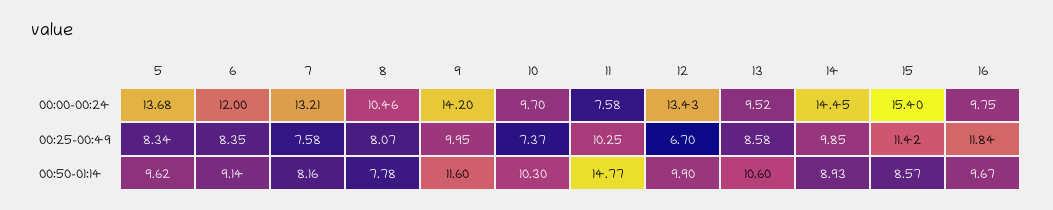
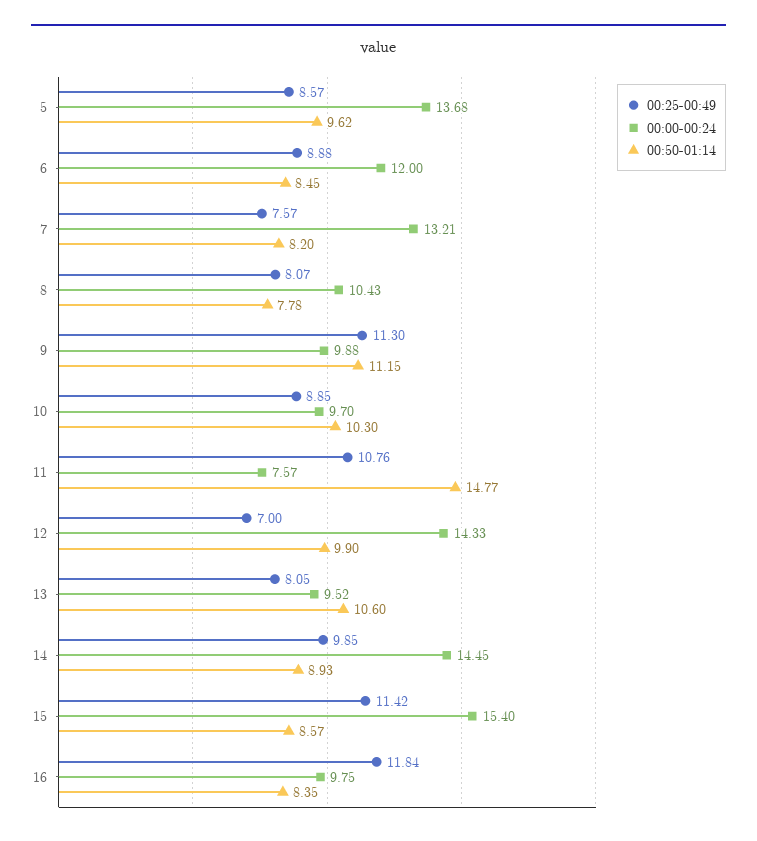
  {
    "00:00-00:24": {
      "5": 13.68,
      "6": 12,
      "7": 13.21,
-     "8": 10.46,
+     "8": 10.43,
-     "9": 14.2,
+     "9": 9.88,
      "10": 9.7,
-     "11": 7.58,
+     "11": 7.57,
-     "12": 13.43,
+     "12": 14.33,
      "13": 9.52,
      "14": 14.45,
      "15": 15.4,
      "16": 9.75
    },
    "00:25-00:49": {
-     "5": 8.34,
+     "5": 8.57,
-     "6": 8.35,
+     "6": 8.88,
-     "7": 7.58,
+     "7": 7.57,
      "8": 8.07,
-     "9": 9.95,
+     "9": 11.3,
-     "10": 7.37,
+     "10": 8.85,
-     "11": 10.25,
+     "11": 10.76,
-     "12": 6.7,
+     "12": 7,
-     "13": 8.58,
+     "13": 8.05,
      "14": 9.85,
      "15": 11.42,
      "16": 11.84
    },
    "00:50-01:14": {
      "5": 9.62,
-     "6": 9.14,
+     "6": 8.45,
-     "7": 8.16,
+     "7": 8.2,
      "8": 7.78,
-     "9": 11.6,
+     "9": 11.15,
      "10": 10.3,
      "11": 14.77,
      "12": 9.9,
      "13": 10.6,
      "14": 8.93,
      "15": 8.57,
-     "16": 9.67
+     "16": 8.35
    }
  }

